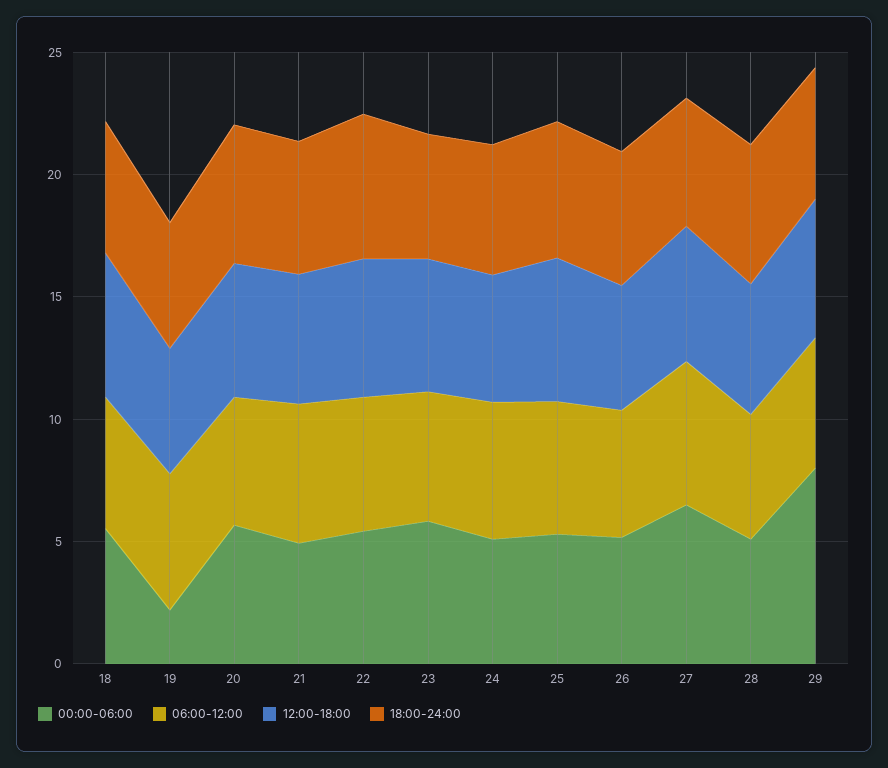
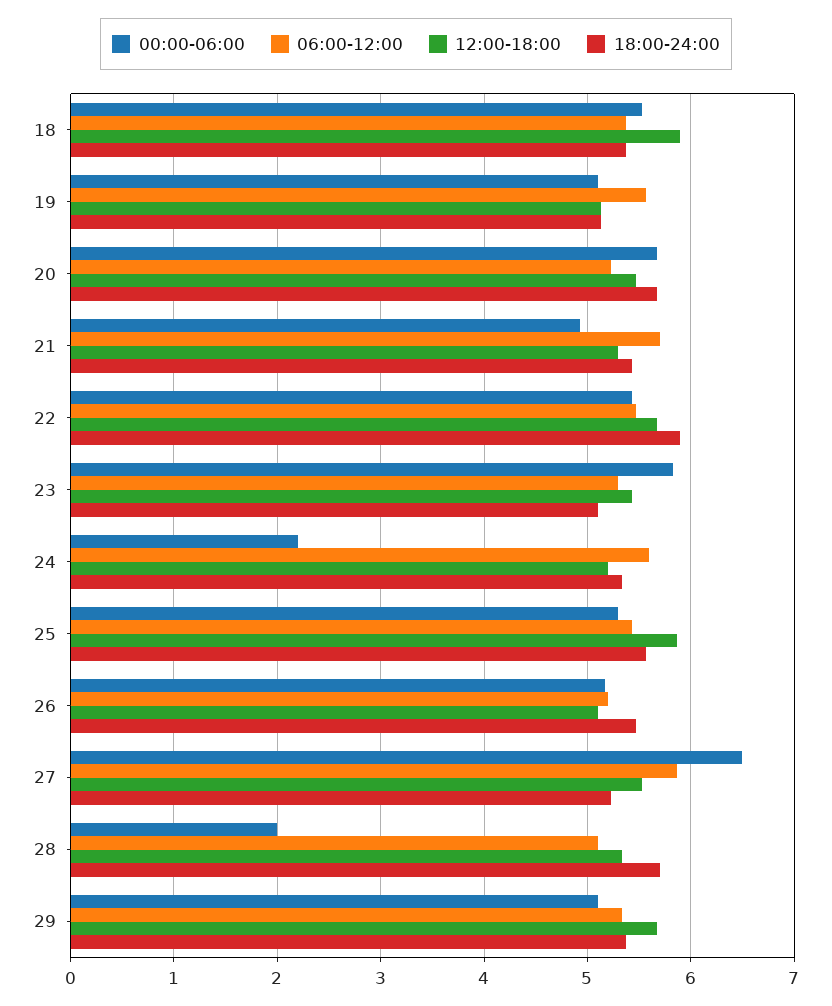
  {
    "00:00-06:00": {
      "18": 5.5,
-     "19": 2,
+     "19": 5.1,
      "20": 5.7,
      "21": 4.9,
      "22": 5.4,
      "23": 5.8,
-     "24": 5,
+     "24": 2.2,
      "25": 5.3,
      "26": 5.2,
      "27": 6.5,
-     "28": 5,
+     "28": 2,
-     "29": 8
+     "29": 5.1
    },
    "06:00-12:00": {
      "18": 5.4,
      "19": 5.6,
      "20": 5.2,
      "21": 5.7,
      "22": 5.5,
      "23": 5.3,
      "24": 5.6,
      "25": 5.4,
      "26": 5.2,
      "27": 5.9,
      "28": 5.1,
      "29": 5.3
    },
    "12:00-18:00": {
      "18": 5.9,
      "19": 5.1,
      "20": 5.5,
      "21": 5.3,
      "22": 5.7,
      "23": 5.4,
      "24": 5.2,
      "25": 5.9,
      "26": 5.1,
      "27": 5.5,
      "28": 5.3,
      "29": 5.7
    },
    "18:00-24:00": {
      "18": 5.4,
      "19": 5.1,
      "20": 5.7,
      "21": 5.4,
      "22": 5.9,
      "23": 5.1,
      "24": 5.3,
      "25": 5.6,
      "26": 5.5,
      "27": 5.2,
      "28": 5.7,
      "29": 5.4
    }
  }

